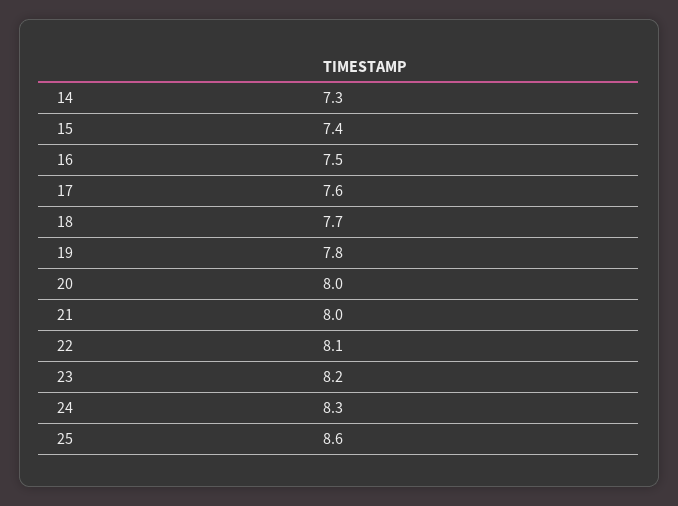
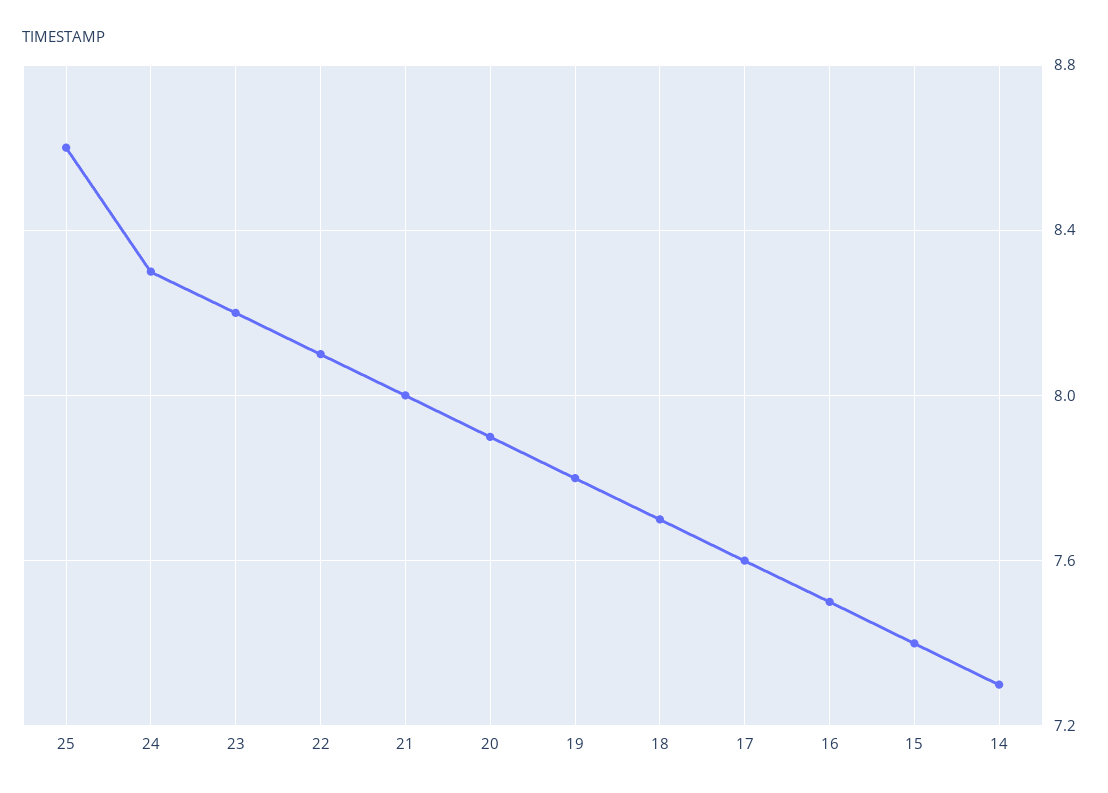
  {
    "14": 7.3,
    "15": 7.4,
    "16": 7.5,
    "17": 7.6,
    "18": 7.7,
    "19": 7.8,
-   "20": 8,
+   "20": 7.9,
    "21": 8,
    "22": 8.1,
    "23": 8.2,
    "24": 8.3,
    "25": 8.6
  }

